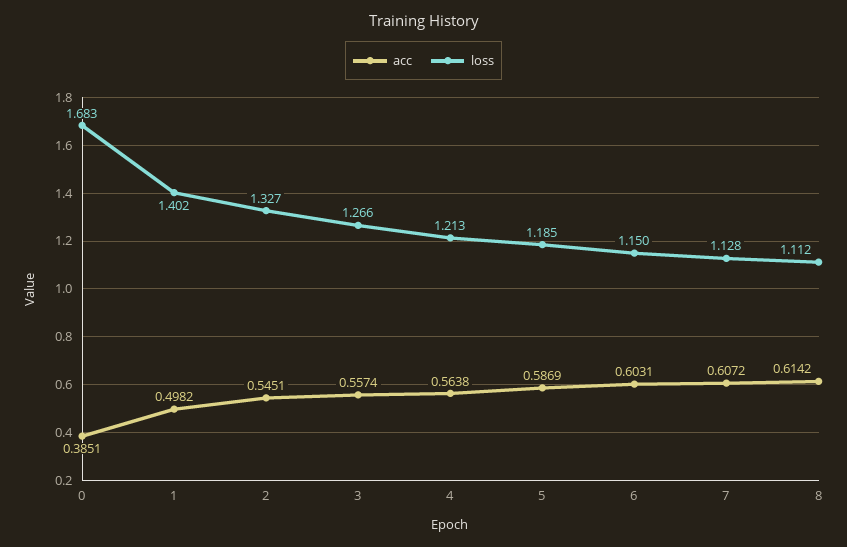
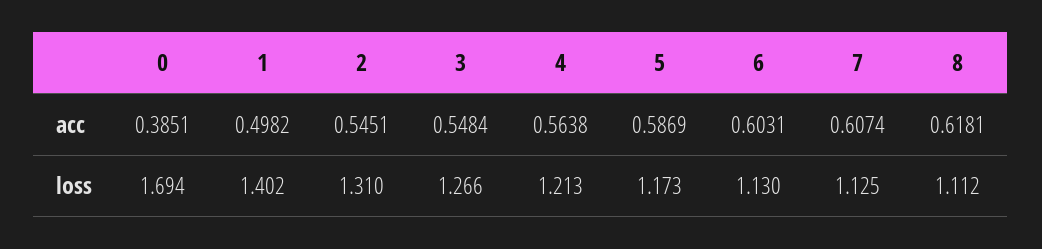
  {
    "acc": {
      "0": 0.3851,
      "1": 0.4982,
      "2": 0.5451,
-     "3": 0.5574,
+     "3": 0.5484,
      "4": 0.5638,
      "5": 0.5869,
      "6": 0.6031,
-     "7": 0.6072,
+     "7": 0.6074,
-     "8": 0.6142
+     "8": 0.6181
    },
    "loss": {
-     "0": 1.683,
+     "0": 1.694,
      "1": 1.402,
-     "2": 1.327,
+     "2": 1.31,
      "3": 1.266,
      "4": 1.213,
-     "5": 1.185,
+     "5": 1.173,
-     "6": 1.15,
+     "6": 1.13,
-     "7": 1.128,
+     "7": 1.125,
      "8": 1.112
    }
  }

